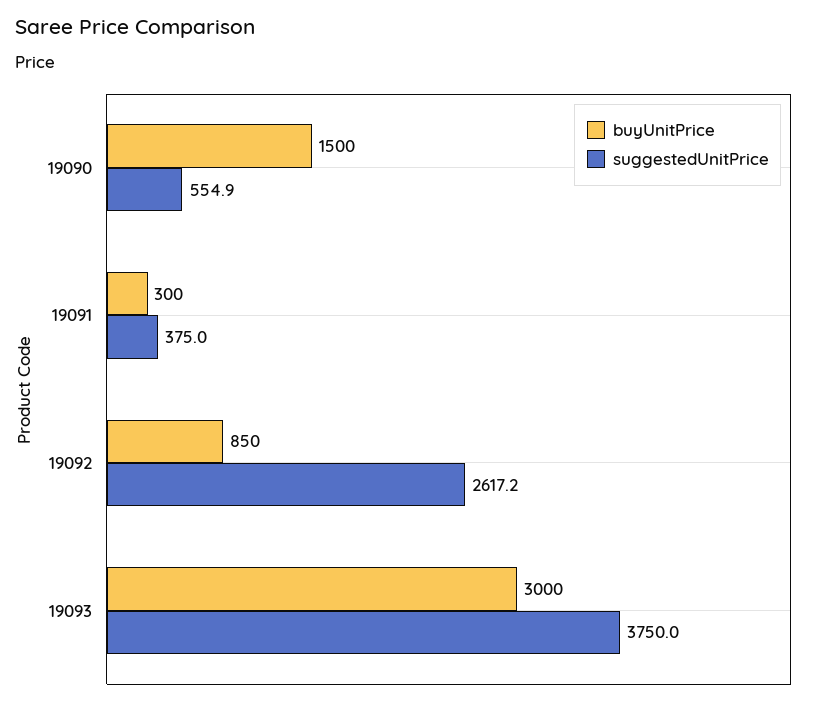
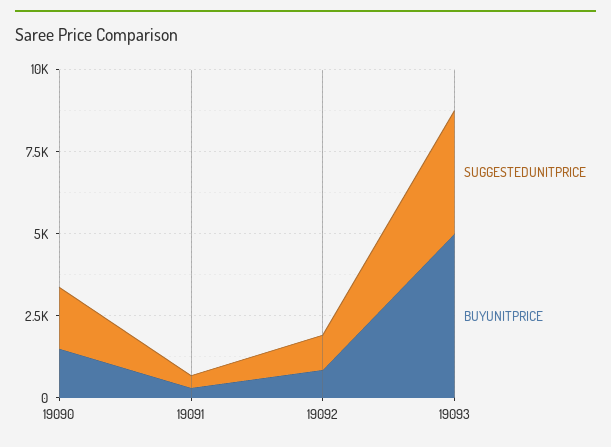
  {
    "buyUnitPrice": {
      "19090": 1500,
      "19091": 300,
      "19092": 850,
-     "19093": 3000
+     "19093": 5000
    },
    "suggestedUnitPrice": {
-     "19090": 554.9,
+     "19090": 2000,
      "19091": 375,
-     "19092": 2617.2,
+     "19092": 1000,
      "19093": 3750
    }
  }

